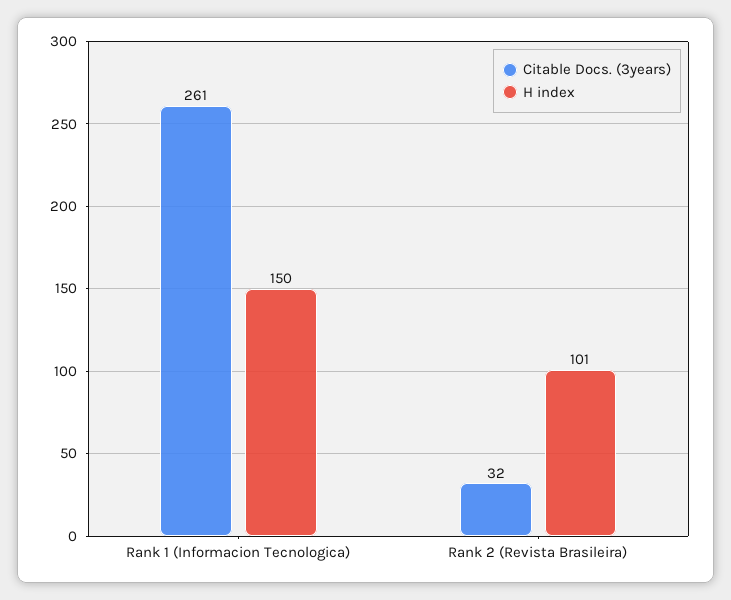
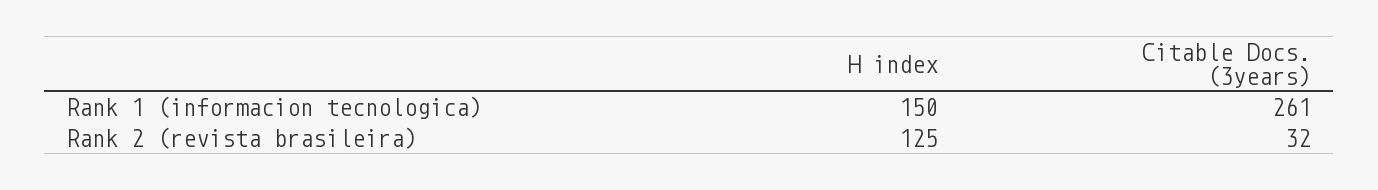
  {
    "Citable Docs. (3years)": {
      "Rank 1 (Informacion Tecnologica)": 261,
      "Rank 2 (Revista Brasileira)": 32
    },
    "H index": {
      "Rank 1 (Informacion Tecnologica)": 150,
-     "Rank 2 (Revista Brasileira)": 101
+     "Rank 2 (Revista Brasileira)": 125
    }
  }

